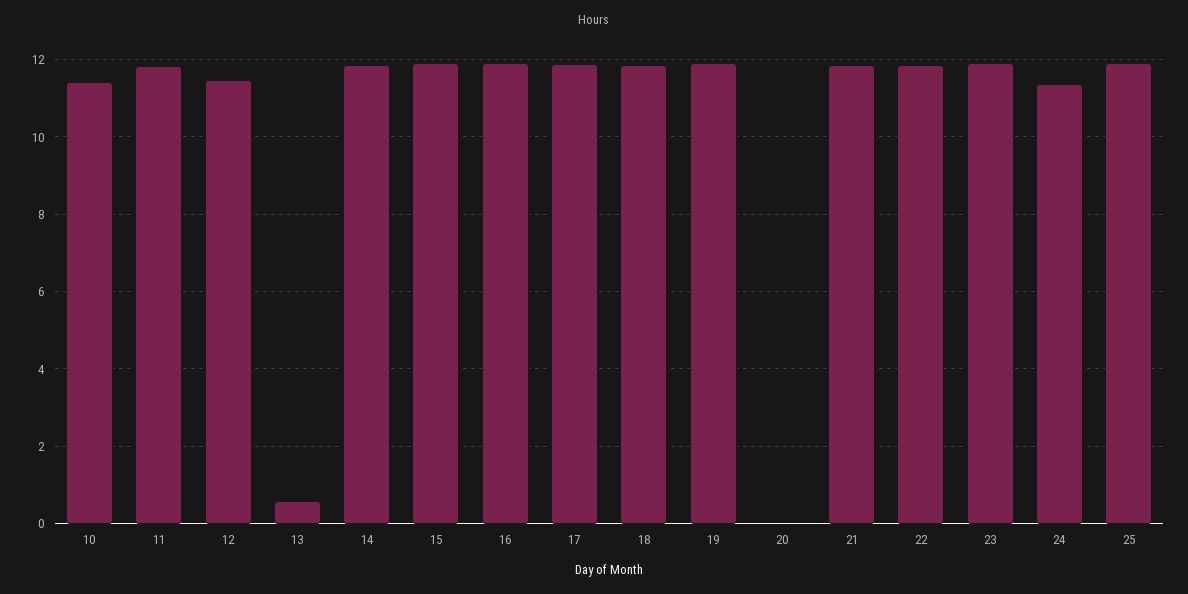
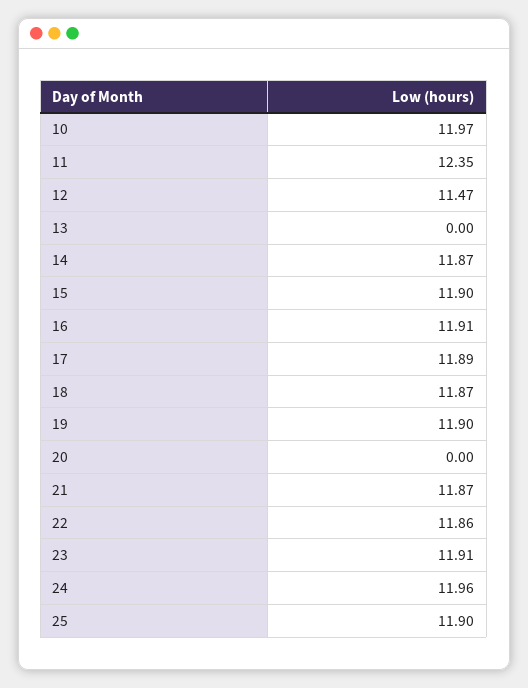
  {
-   "10": 11.4,
+   "10": 11.97,
-   "11": 11.8,
+   "11": 12.35,
    "12": 11.47,
-   "13": 0.6,
+   "13": 0,
    "14": 11.87,
    "15": 11.9,
    "16": 11.91,
    "17": 11.89,
    "18": 11.87,
    "19": 11.9,
    "20": 0,
    "21": 11.87,
    "22": 11.86,
    "23": 11.91,
-   "24": 11.4,
+   "24": 11.96,
    "25": 11.9
  }

